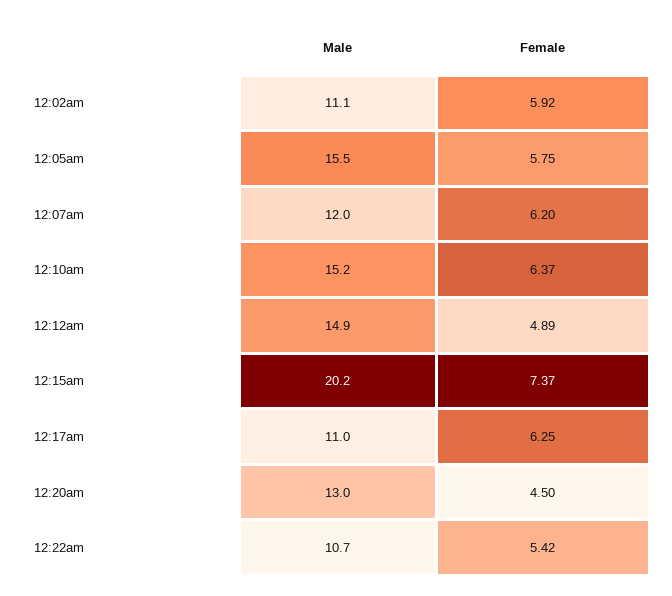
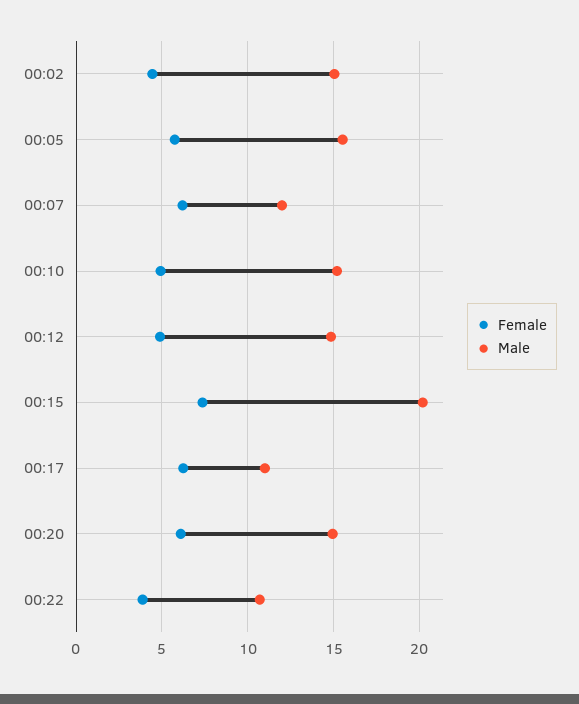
  {
    "Male": {
-     "12:02am": 11.1,
+     "12:02am": 15,
      "12:05am": 15.5,
      "12:07am": 12,
      "12:10am": 15.2,
      "12:12am": 14.9,
      "12:15am": 20.2,
      "12:17am": 11,
-     "12:20am": 13,
+     "12:20am": 15,
      "12:22am": 10.7
    },
    "Female": {
-     "12:02am": 5.92,
+     "12:02am": 4.5,
      "12:05am": 5.75,
      "12:07am": 6.2,
-     "12:10am": 6.37,
+     "12:10am": 5,
      "12:12am": 4.89,
      "12:15am": 7.37,
      "12:17am": 6.25,
-     "12:20am": 4.5,
+     "12:20am": 6,
-     "12:22am": 5.42
+     "12:22am": 4
    }
  }

